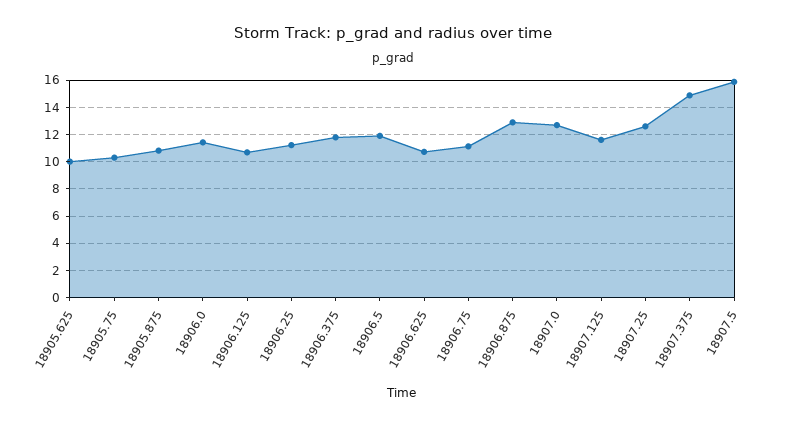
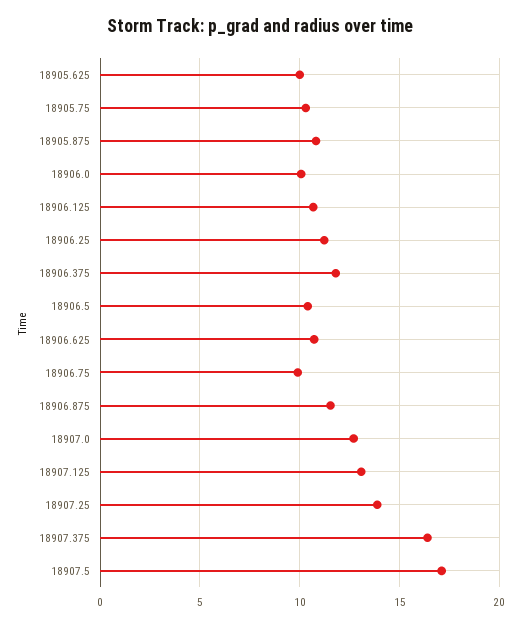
  {
    "18905.625": 10,
    "18905.75": 10.5,
    "18905.875": 11,
-   "18906.0": 11.5,
+   "18906.0": 10,
    "18906.125": 10.5,
    "18906.25": 11,
    "18906.375": 12,
-   "18906.5": 12,
+   "18906.5": 10.5,
    "18906.625": 10.5,
-   "18906.75": 11,
+   "18906.75": 10,
-   "18906.875": 13,
+   "18906.875": 11.5,
    "18907.0": 12.5,
-   "18907.125": 11.5,
+   "18907.125": 13,
-   "18907.25": 12.5,
+   "18907.25": 14,
-   "18907.375": 15,
+   "18907.375": 16.5,
-   "18907.5": 16
+   "18907.5": 17
  }

